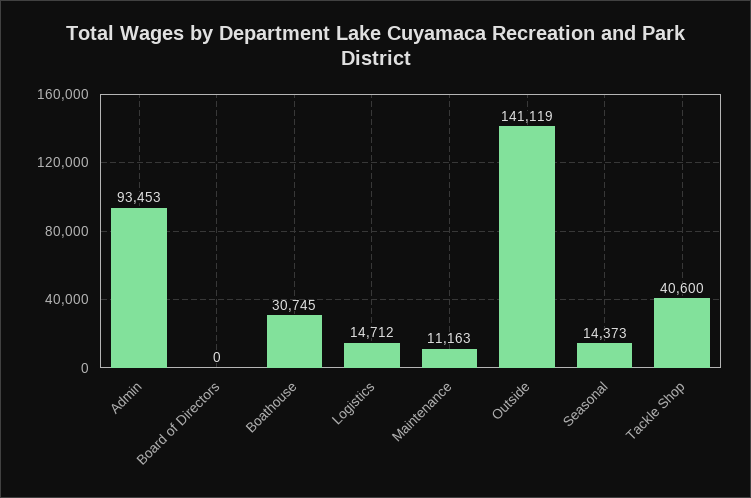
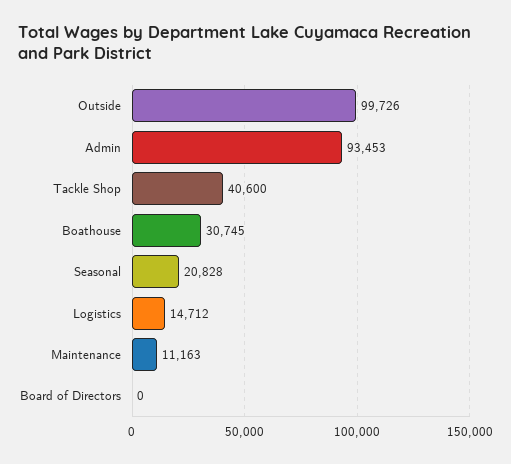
  {
    "Admin": 93453,
    "Board of Directors": 0,
    "Boathouse": 30745,
    "Logistics": 14712,
    "Maintenance": 11163,
-   "Outside": 141119,
+   "Outside": 99726,
-   "Seasonal": 14373,
+   "Seasonal": 20828,
    "Tackle Shop": 40600
  }

